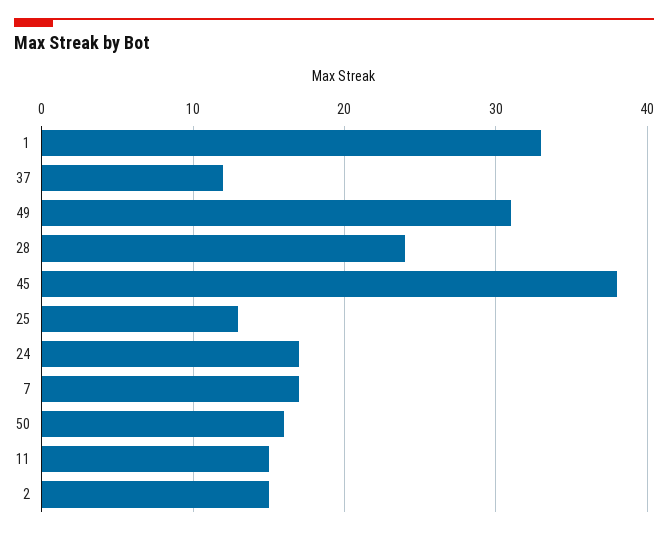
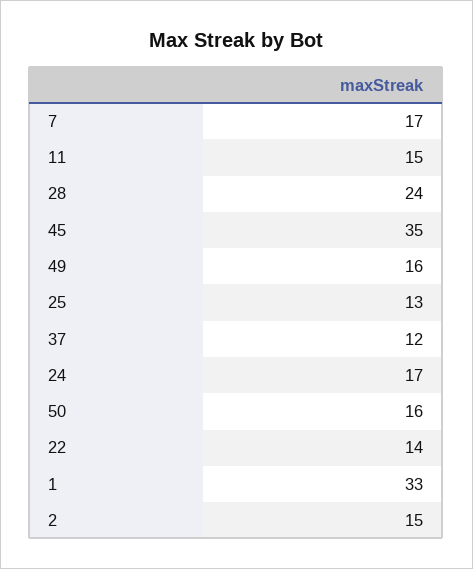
  {
    "1": 33,
    "37": 12,
-   "49": 31,
+   "49": 16,
    "28": 24,
-   "45": 38,
+   "45": 35,
    "25": 13,
    "24": 17,
    "7": 17,
    "50": 16,
    "11": 15,
-   "2": 15
+   "2": 15,
+   "22": 14
  }

